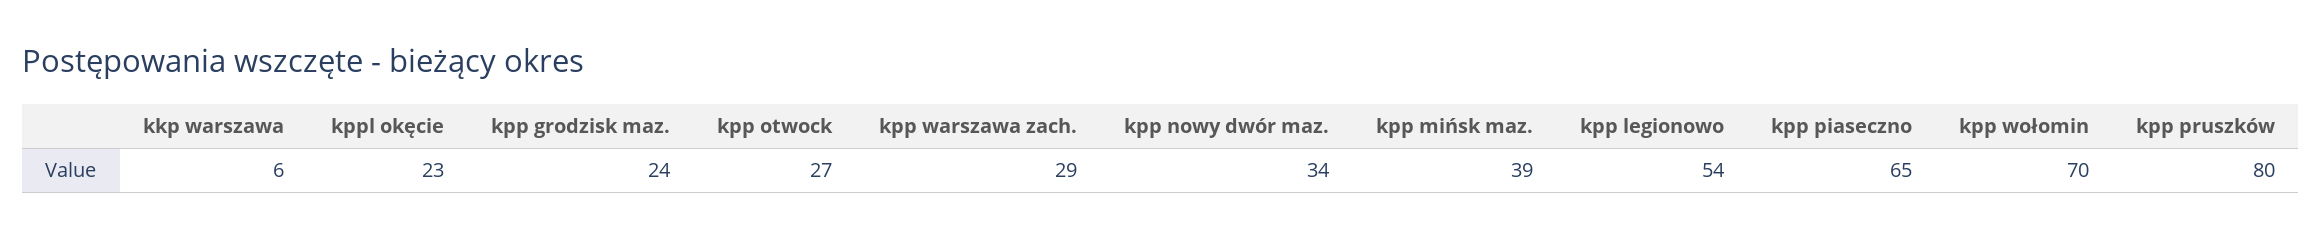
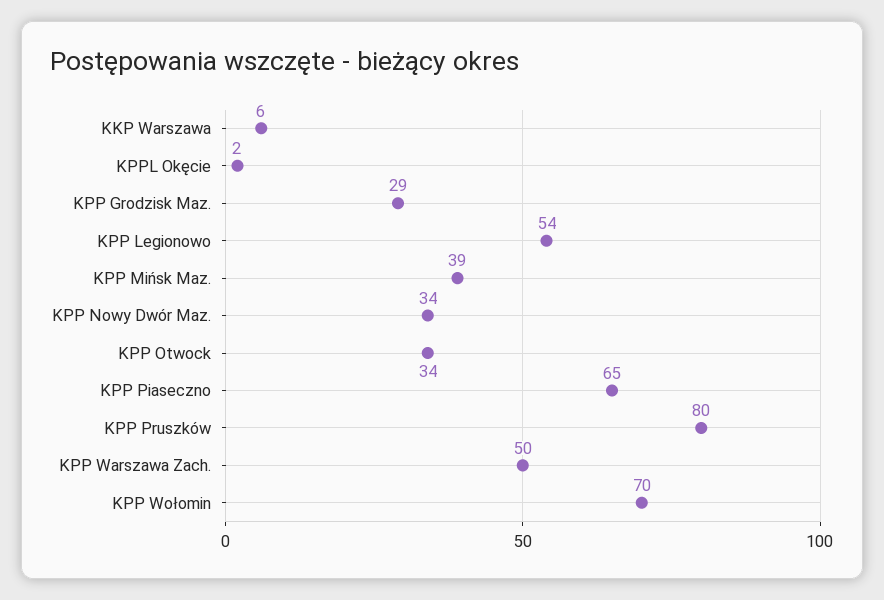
  {
    "kkp warszawa": 6,
-   "kppl okęcie": 23,
+   "kppl okęcie": 2,
-   "kpp grodzisk maz.": 24,
+   "kpp grodzisk maz.": 29,
-   "kpp otwock": 27,
+   "kpp otwock": 34,
-   "kpp warszawa zach.": 29,
+   "kpp warszawa zach.": 50,
    "kpp nowy dwór maz.": 34,
    "kpp mińsk maz.": 39,
    "kpp legionowo": 54,
    "kpp piaseczno": 65,
    "kpp wołomin": 70,
    "kpp pruszków": 80
  }

